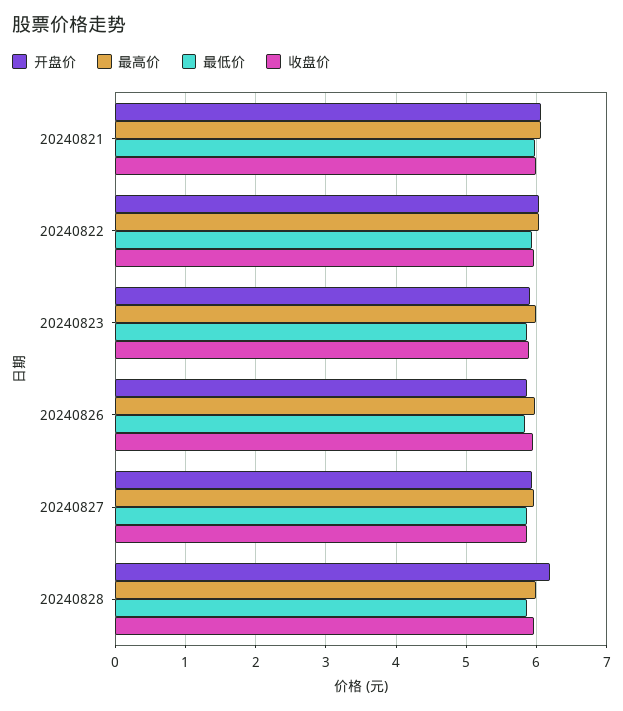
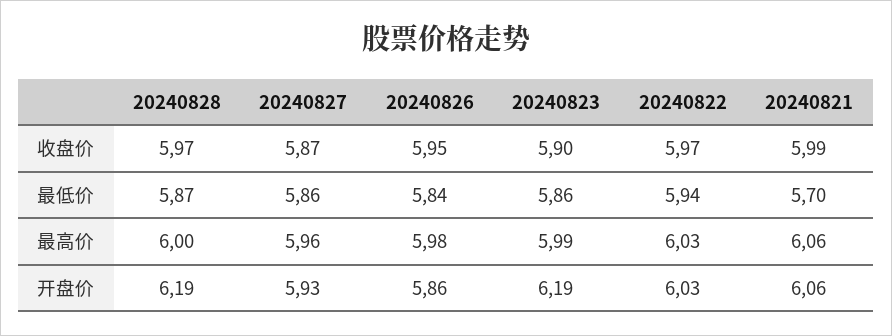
  {
    "开盘价": {
      "20240821": 6.06,
      "20240822": 6.03,
-     "20240823": 5.9,
+     "20240823": 6.19,
      "20240826": 5.86,
      "20240827": 5.93,
      "20240828": 6.19
    },
    "最高价": {
      "20240821": 6.06,
      "20240822": 6.03,
      "20240823": 5.99,
      "20240826": 5.98,
      "20240827": 5.96,
      "20240828": 6
    },
    "最低价": {
-     "20240821": 6,
+     "20240821": 5.7,
      "20240822": 5.94,
      "20240823": 5.86,
      "20240826": 5.84,
      "20240827": 5.86,
      "20240828": 5.87
    },
    "收盘价": {
      "20240821": 5.99,
      "20240822": 5.97,
      "20240823": 5.9,
      "20240826": 5.95,
      "20240827": 5.87,
      "20240828": 5.97
    }
  }

